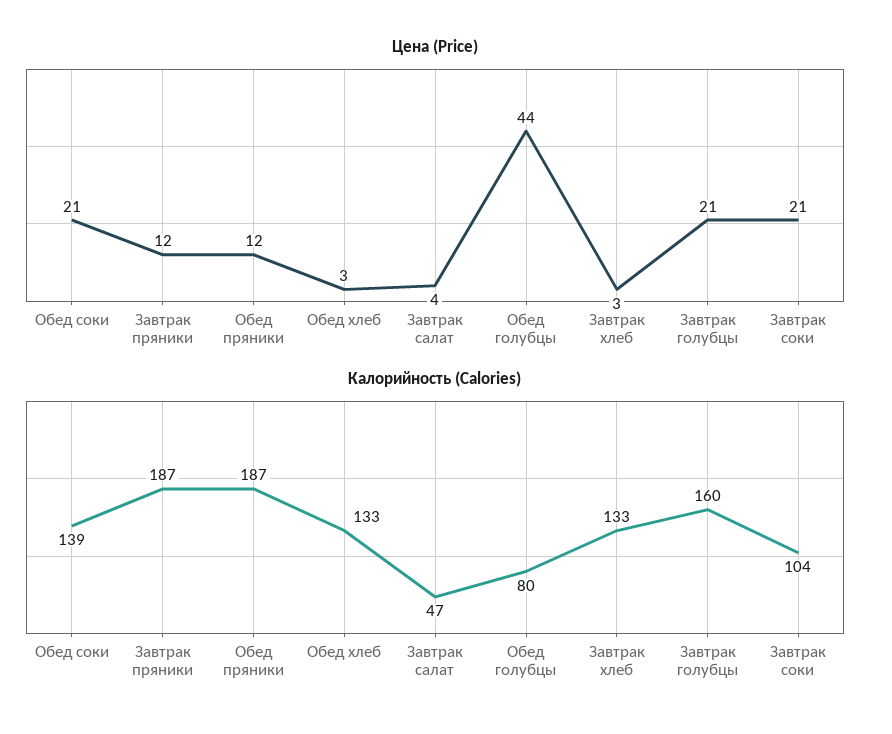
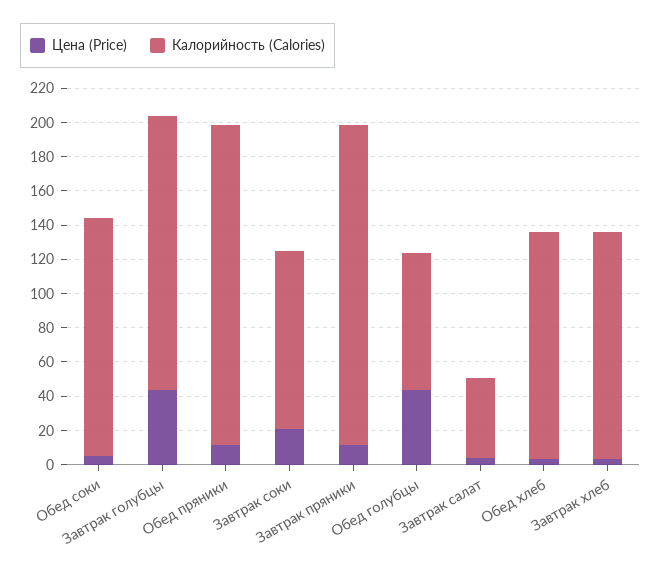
  {
    "Цена (Price)": {
-     "Обед соки": 21,
+     "Обед соки": 5,
      "Завтрак пряники": 12,
      "Обед пряники": 12,
      "Обед хлеб": 3,
      "Завтрак салат": 4,
      "Обед голубцы": 44,
      "Завтрак хлеб": 3,
-     "Завтрак голубцы": 21,
+     "Завтрак голубцы": 45,
      "Завтрак соки": 21
    },
    "Калорийность (Calories)": {
      "Обед соки": 139,
      "Завтрак пряники": 187,
      "Обед пряники": 187,
      "Обед хлеб": 133,
      "Завтрак салат": 47,
      "Обед голубцы": 80,
      "Завтрак хлеб": 133,
      "Завтрак голубцы": 160,
      "Завтрак соки": 104
    }
  }

